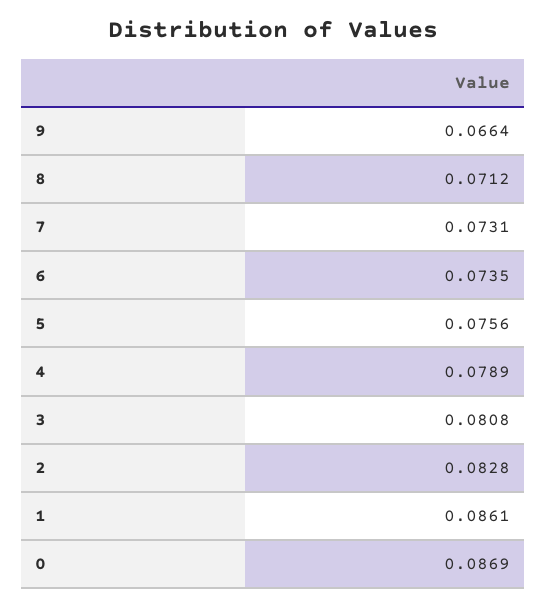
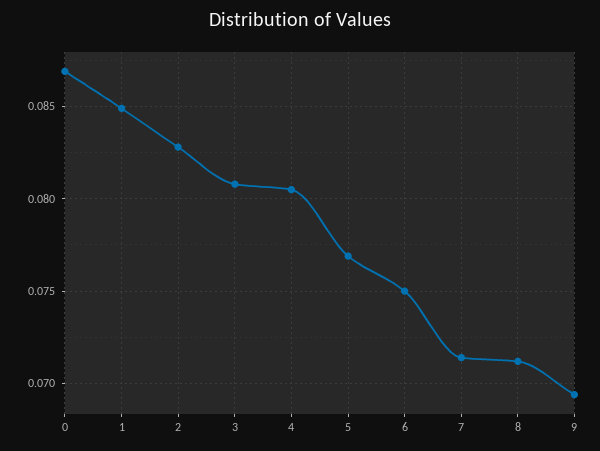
  {
-   "9": 0.0664,
+   "9": 0.0695,
    "8": 0.0712,
-   "7": 0.0731,
+   "7": 0.0715,
-   "6": 0.0735,
+   "6": 0.075,
-   "5": 0.0756,
+   "5": 0.077,
-   "4": 0.0789,
+   "4": 0.0805,
    "3": 0.0808,
    "2": 0.0828,
-   "1": 0.0861,
+   "1": 0.085,
    "0": 0.0869
  }

